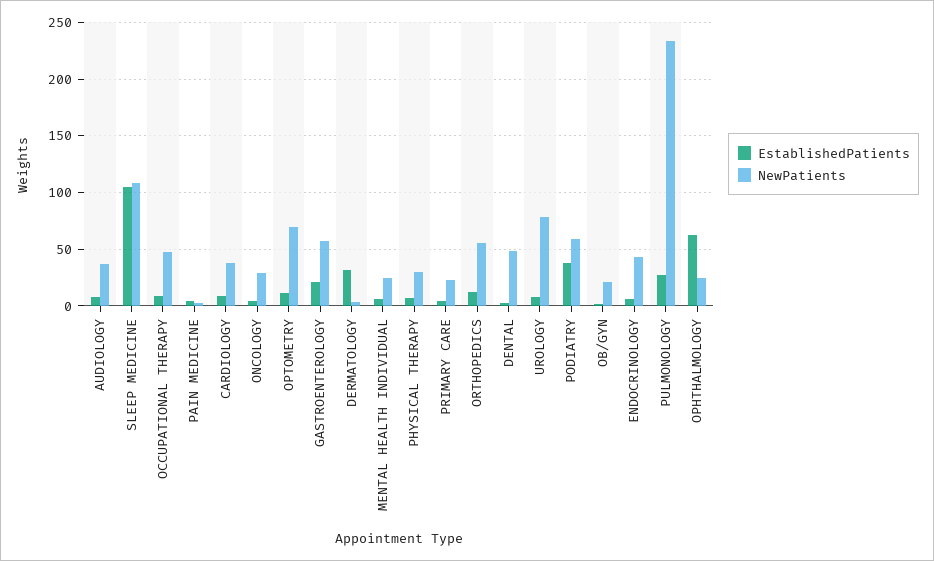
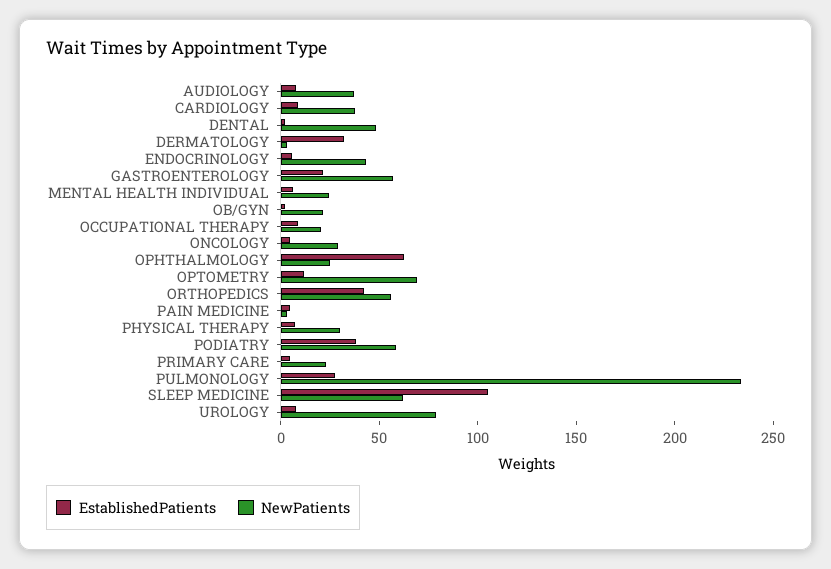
  {
    "EstablishedPatients": {
      "AUDIOLOGY": 10,
      "SLEEP MEDICINE": 110,
      "OCCUPATIONAL THERAPY": 10,
      "PAIN MEDICINE": 0,
      "CARDIOLOGY": 10,
      "ONCOLOGY": 0,
      "OPTOMETRY": 10,
      "GASTROENTEROLOGY": 20,
      "DERMATOLOGY": 30,
      "MENTAL HEALTH INDIVIDUAL": 10,
      "PHYSICAL THERAPY": 10,
      "PRIMARY CARE": 0,
-     "ORTHOPEDICS": 10,
+     "ORTHOPEDICS": 40,
      "DENTAL": 0,
      "UROLOGY": 10,
      "PODIATRY": 40,
      "OB/GYN": 0,
      "ENDOCRINOLOGY": 10,
      "PULMONOLOGY": 30,
      "OPHTHALMOLOGY": 60
    },
    "NewPatients": {
      "AUDIOLOGY": 40,
-     "SLEEP MEDICINE": 110,
+     "SLEEP MEDICINE": 60,
-     "OCCUPATIONAL THERAPY": 50,
+     "OCCUPATIONAL THERAPY": 20,
      "PAIN MEDICINE": 0,
      "CARDIOLOGY": 40,
      "ONCOLOGY": 30,
      "OPTOMETRY": 70,
      "GASTROENTEROLOGY": 60,
      "DERMATOLOGY": 0,
      "MENTAL HEALTH INDIVIDUAL": 20,
      "PHYSICAL THERAPY": 30,
      "PRIMARY CARE": 20,
      "ORTHOPEDICS": 60,
      "DENTAL": 50,
      "UROLOGY": 80,
      "PODIATRY": 60,
      "OB/GYN": 20,
      "ENDOCRINOLOGY": 40,
      "PULMONOLOGY": 230,
      "OPHTHALMOLOGY": 30
    }
  }

